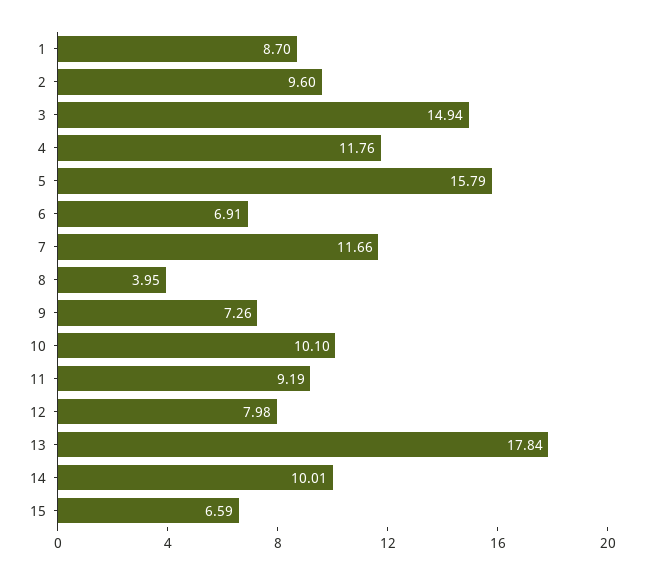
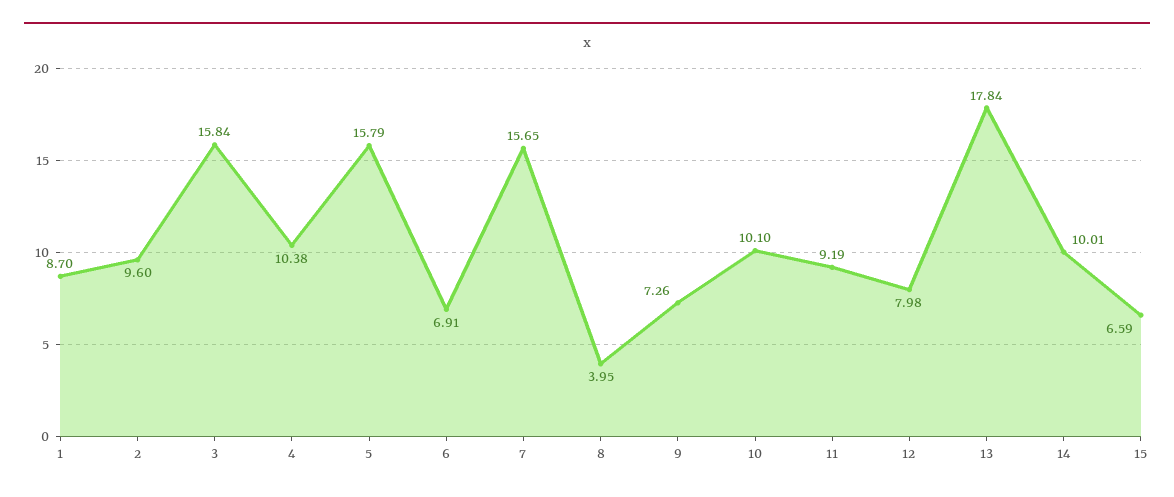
  {
    "1": 8.7,
    "2": 9.6,
-   "3": 14.94,
+   "3": 15.84,
-   "4": 11.76,
+   "4": 10.38,
    "5": 15.79,
    "6": 6.91,
-   "7": 11.66,
+   "7": 15.65,
    "8": 3.95,
    "9": 7.26,
    "10": 10.1,
    "11": 9.19,
    "12": 7.98,
    "13": 17.84,
    "14": 10.01,
    "15": 6.59
  }

